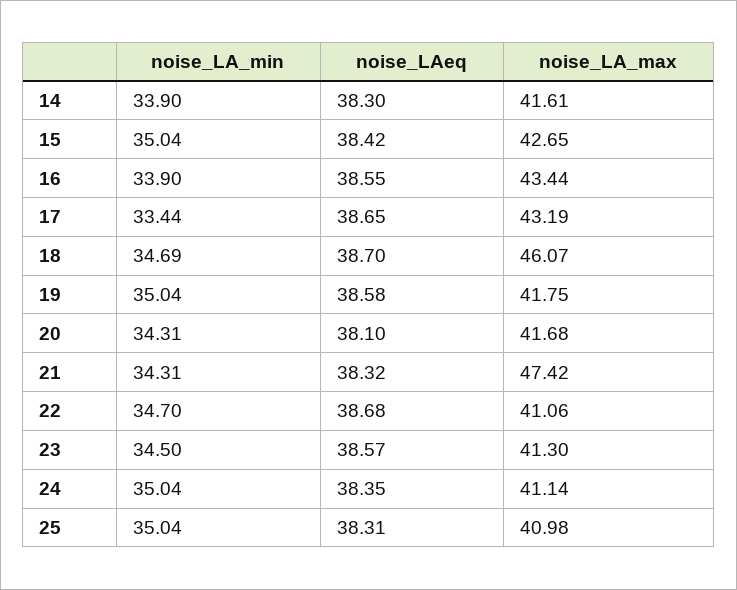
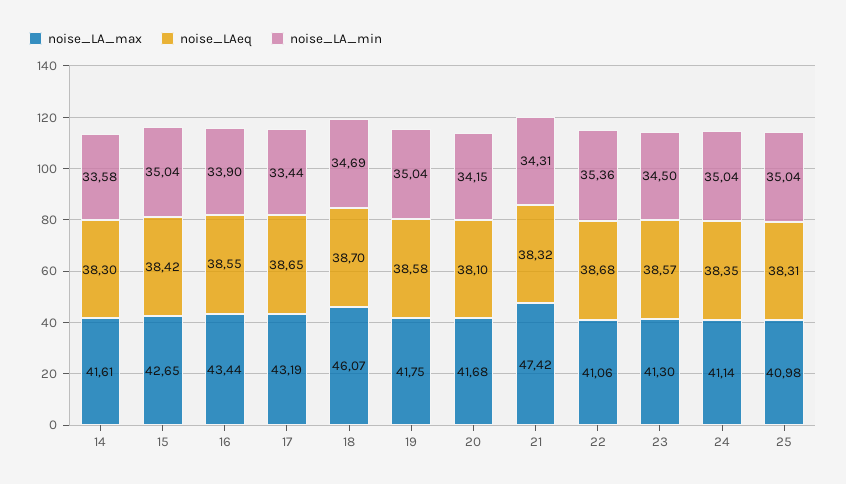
  {
    "noise_LA_min": {
-     "14": 33.9,
+     "14": 33.58,
      "15": 35.04,
      "16": 33.9,
      "17": 33.44,
      "18": 34.69,
      "19": 35.04,
-     "20": 34.31,
+     "20": 34.15,
      "21": 34.31,
-     "22": 34.7,
+     "22": 35.36,
      "23": 34.5,
      "24": 35.04,
      "25": 35.04
    },
    "noise_LAeq": {
      "14": 38.3,
      "15": 38.42,
      "16": 38.55,
      "17": 38.65,
      "18": 38.7,
      "19": 38.58,
      "20": 38.1,
      "21": 38.32,
      "22": 38.68,
      "23": 38.57,
      "24": 38.35,
      "25": 38.31
    },
    "noise_LA_max": {
      "14": 41.61,
      "15": 42.65,
      "16": 43.44,
      "17": 43.19,
      "18": 46.07,
      "19": 41.75,
      "20": 41.68,
      "21": 47.42,
      "22": 41.06,
      "23": 41.3,
      "24": 41.14,
      "25": 40.98
    }
  }

